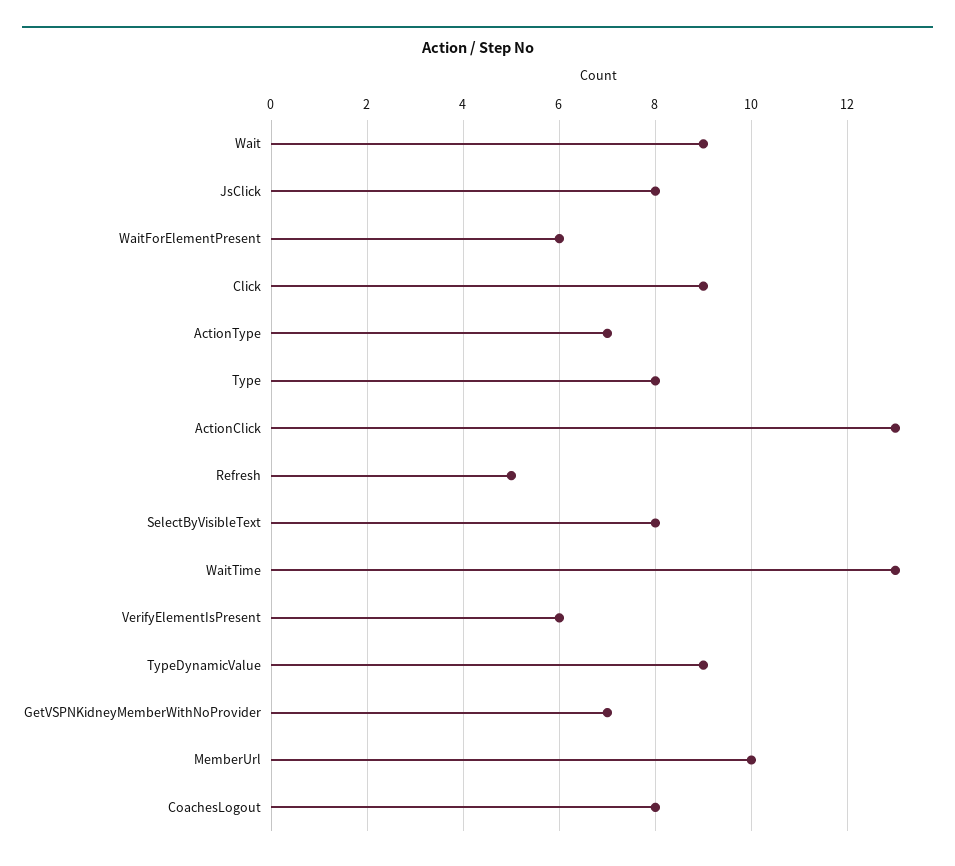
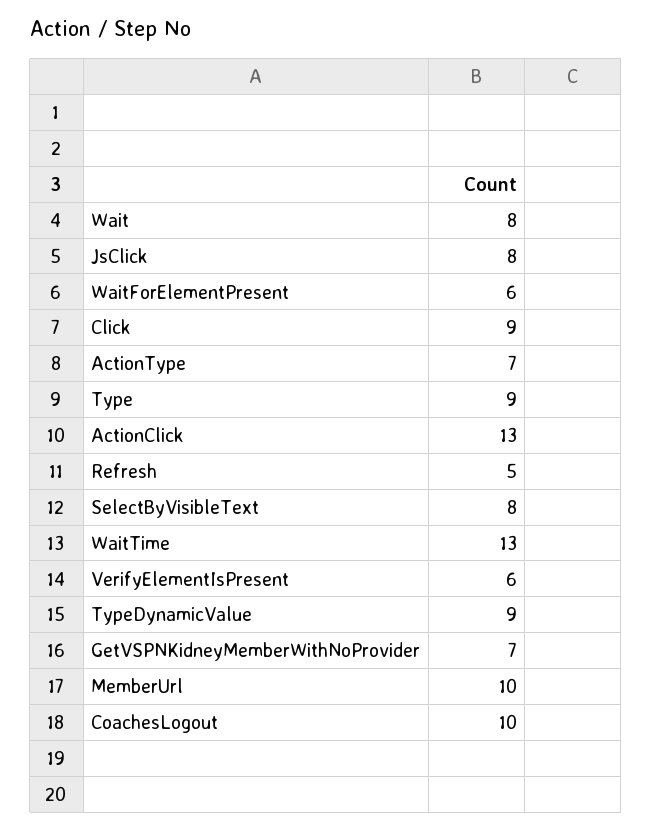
  {
-   "Wait": 9,
+   "Wait": 8,
    "JsClick": 8,
    "WaitForElementPresent": 6,
    "Click": 9,
    "ActionType": 7,
-   "Type": 8,
+   "Type": 9,
    "ActionClick": 13,
    "Refresh": 5,
    "SelectByVisibleText": 8,
    "WaitTime": 13,
    "VerifyElementIsPresent": 6,
    "TypeDynamicValue": 9,
    "GetVSPNKidneyMemberWithNoProvider": 7,
    "MemberUrl": 10,
-   "CoachesLogout": 8
+   "CoachesLogout": 10
  }

